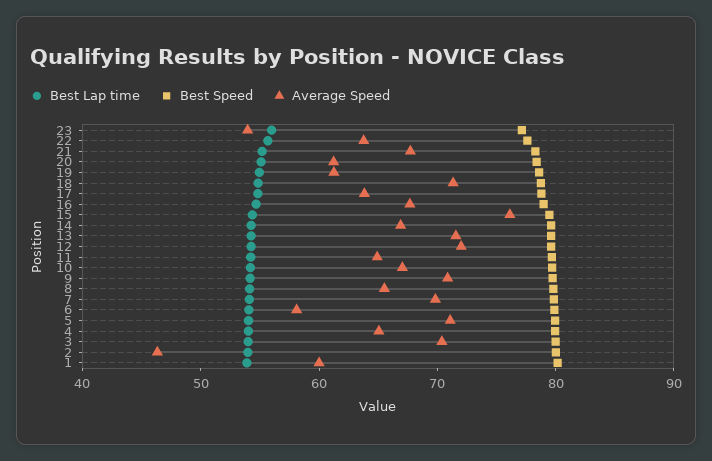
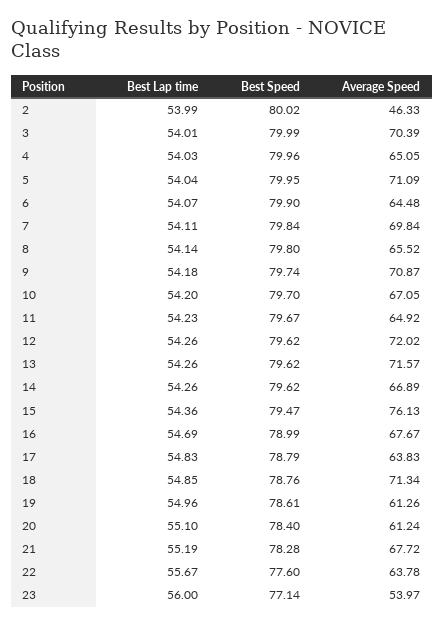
  {
    "Best Lap time": {
      "23": 56,
      "22": 55.67,
      "21": 55.19,
      "20": 55.1,
      "19": 54.96,
      "18": 54.85,
      "17": 54.83,
      "16": 54.69,
      "15": 54.36,
      "14": 54.26,
      "13": 54.26,
      "12": 54.26,
      "11": 54.23,
      "10": 54.2,
      "9": 54.18,
      "8": 54.14,
      "7": 54.11,
      "6": 54.07,
      "5": 54.04,
      "4": 54.03,
      "3": 54.01,
-     "2": 53.99,
+     "2": 53.99
-     "1": 54
    },
    "Best Speed": {
      "23": 77.14,
      "22": 77.6,
      "21": 78.28,
      "20": 78.4,
      "19": 78.61,
      "18": 78.76,
      "17": 78.79,
      "16": 78.99,
      "15": 79.47,
      "14": 79.62,
      "13": 79.62,
      "12": 79.62,
      "11": 79.67,
      "10": 79.7,
      "9": 79.74,
      "8": 79.8,
      "7": 79.84,
      "6": 79.9,
      "5": 79.95,
      "4": 79.96,
      "3": 79.99,
-     "2": 80.02,
+     "2": 80.02
-     "1": 80
    },
    "Average Speed": {
      "23": 53.97,
      "22": 63.78,
      "21": 67.72,
      "20": 61.24,
      "19": 61.26,
      "18": 71.34,
      "17": 63.83,
      "16": 67.67,
      "15": 76.13,
      "14": 66.89,
      "13": 71.57,
      "12": 72.02,
      "11": 64.92,
      "10": 67.05,
      "9": 70.87,
      "8": 65.52,
      "7": 69.84,
-     "6": 58,
+     "6": 64.48,
      "5": 71.09,
      "4": 65.05,
      "3": 70.39,
-     "2": 46.33,
+     "2": 46.33
-     "1": 60
    }
  }

